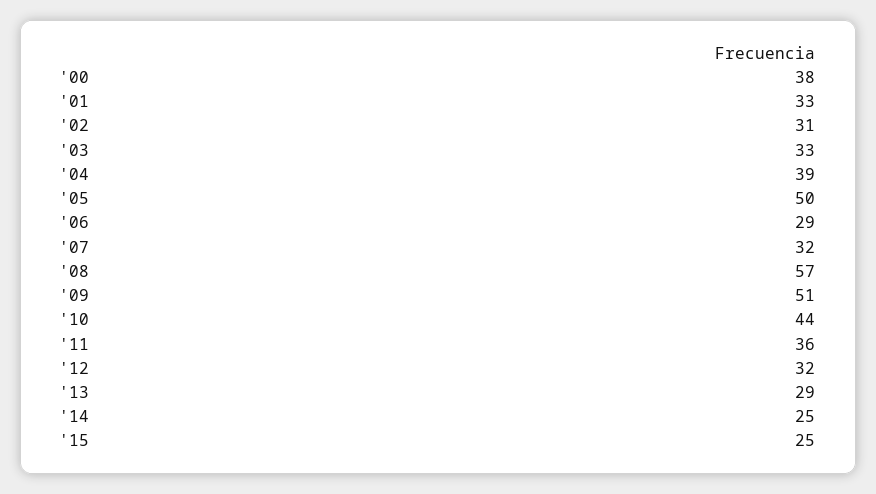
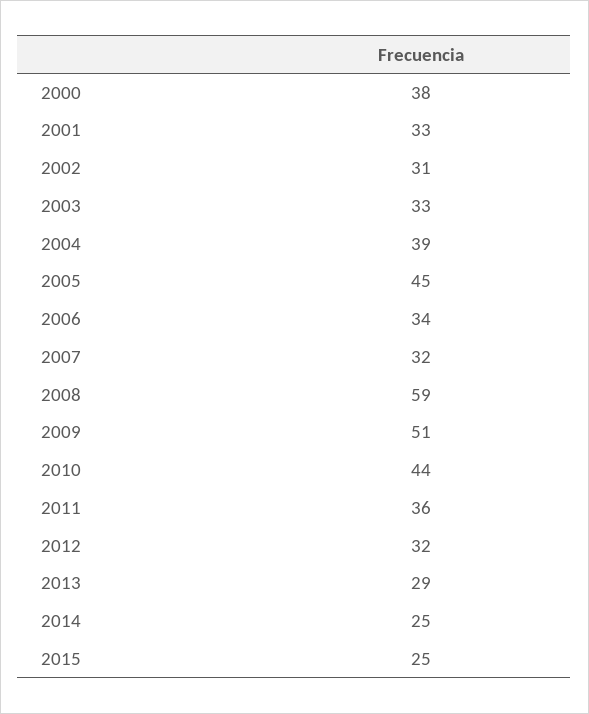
  {
    "'00": 38,
    "'01": 33,
    "'02": 31,
    "'03": 33,
    "'04": 39,
-   "'05": 50,
+   "'05": 45,
-   "'06": 29,
+   "'06": 34,
    "'07": 32,
-   "'08": 57,
+   "'08": 59,
    "'09": 51,
    "'10": 44,
    "'11": 36,
    "'12": 32,
    "'13": 29,
    "'14": 25,
    "'15": 25
  }

